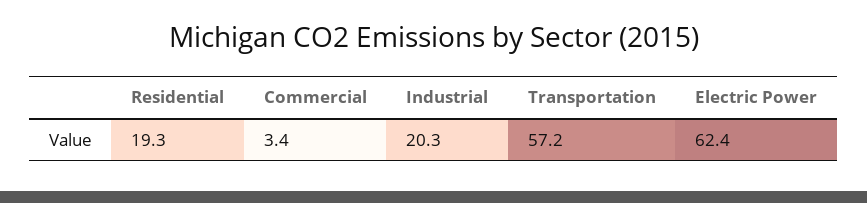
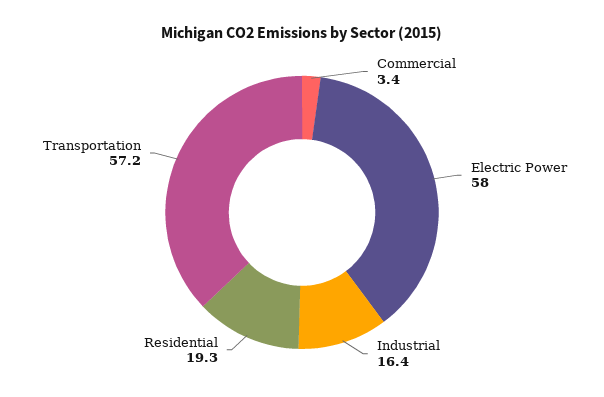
  {
    "Residential": 19.3,
    "Commercial": 3.4,
-   "Industrial": 20.3,
+   "Industrial": 16.4,
    "Transportation": 57.2,
-   "Electric Power": 62.4
+   "Electric Power": 58
  }

